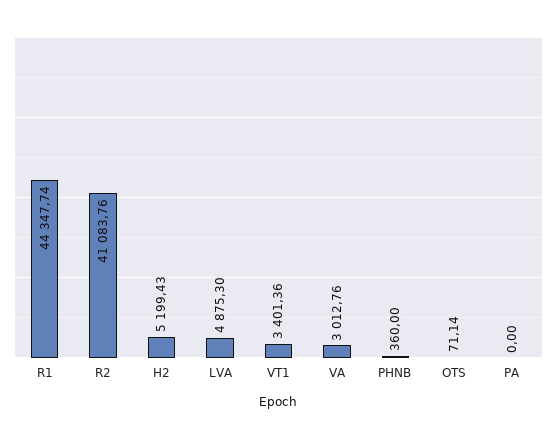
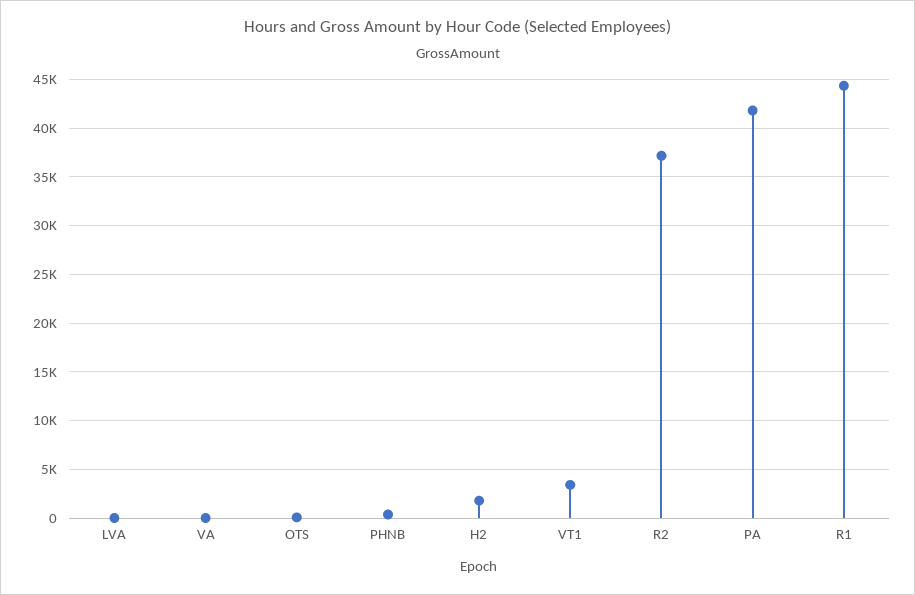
  {
    "R1": 44347.74,
-   "R2": 41083.76,
+   "R2": 37000,
-   "H2": 5199.43,
+   "H2": 2000,
-   "LVA": 4875.3,
+   "LVA": 0,
    "VT1": 3401.36,
-   "VA": 3012.76,
+   "VA": 0,
    "PHNB": 360,
    "OTS": 71.14,
-   "PA": 0
+   "PA": 42000
  }

